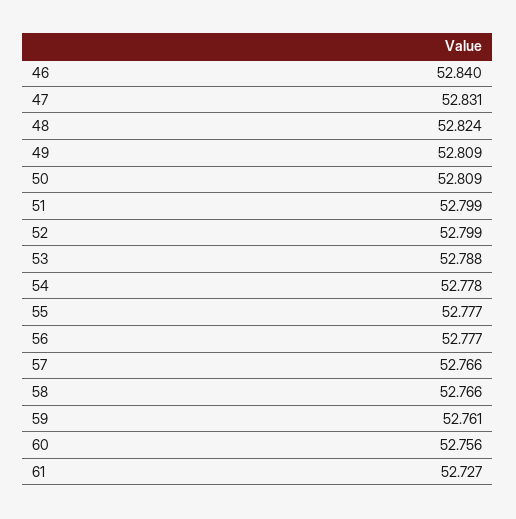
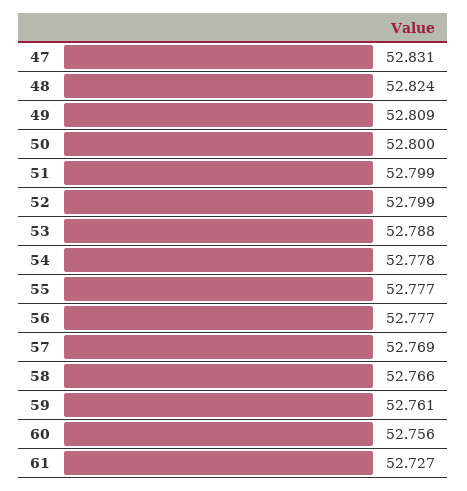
  {
-   "46": 52.84,
    "47": 52.831,
    "48": 52.824,
    "49": 52.809,
-   "50": 52.809,
+   "50": 52.8,
    "51": 52.799,
    "52": 52.799,
    "53": 52.788,
    "54": 52.778,
    "55": 52.777,
    "56": 52.777,
-   "57": 52.766,
+   "57": 52.769,
    "58": 52.766,
    "59": 52.761,
    "60": 52.756,
    "61": 52.727
  }

